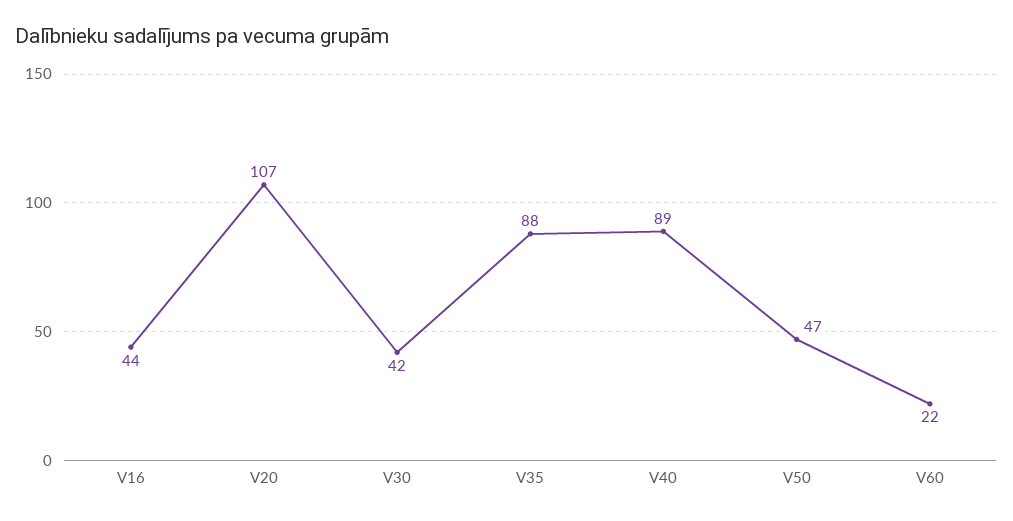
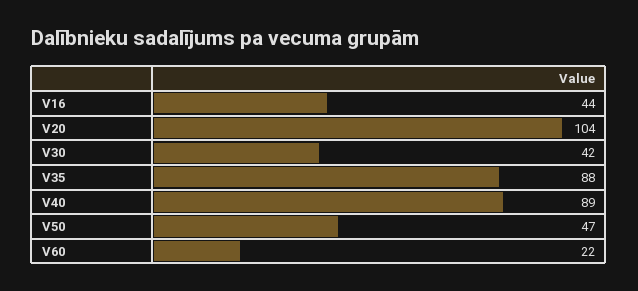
  {
    "V16": 44,
-   "V20": 107,
+   "V20": 104,
    "V30": 42,
    "V35": 88,
    "V40": 89,
    "V50": 47,
    "V60": 22
  }

